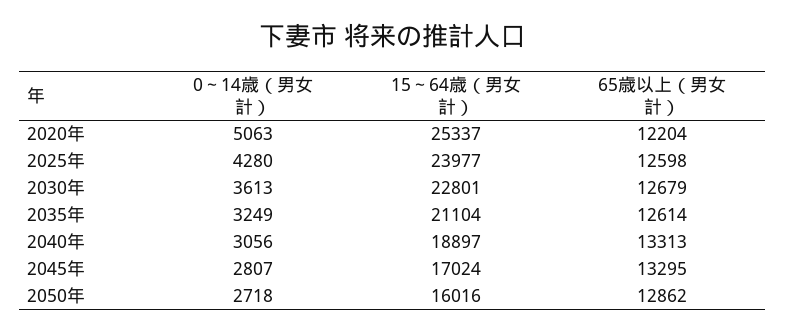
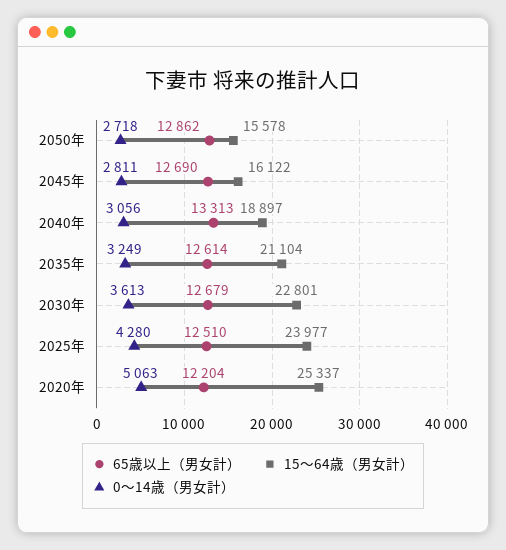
  {
    "0～14歳（男女計）": {
      "2020年": 5063,
      "2025年": 4280,
      "2030年": 3613,
      "2035年": 3249,
      "2040年": 3056,
-     "2045年": 2807,
+     "2045年": 2811,
      "2050年": 2718
    },
    "15～64歳（男女計）": {
      "2020年": 25337,
      "2025年": 23977,
      "2030年": 22801,
      "2035年": 21104,
      "2040年": 18897,
-     "2045年": 17024,
+     "2045年": 16122,
-     "2050年": 16016
+     "2050年": 15578
    },
    "65歳以上（男女計）": {
      "2020年": 12204,
-     "2025年": 12598,
+     "2025年": 12510,
      "2030年": 12679,
      "2035年": 12614,
      "2040年": 13313,
-     "2045年": 13295,
+     "2045年": 12690,
      "2050年": 12862
    }
  }

